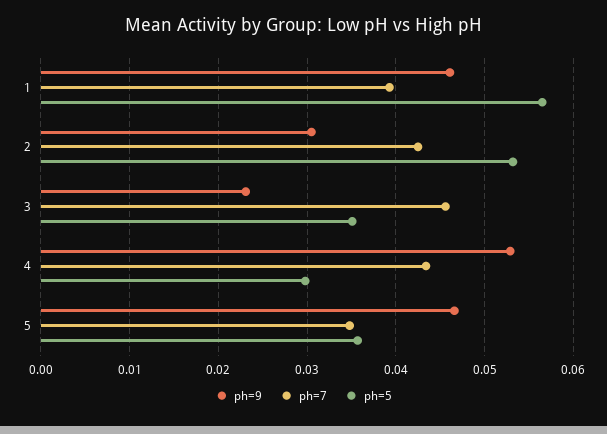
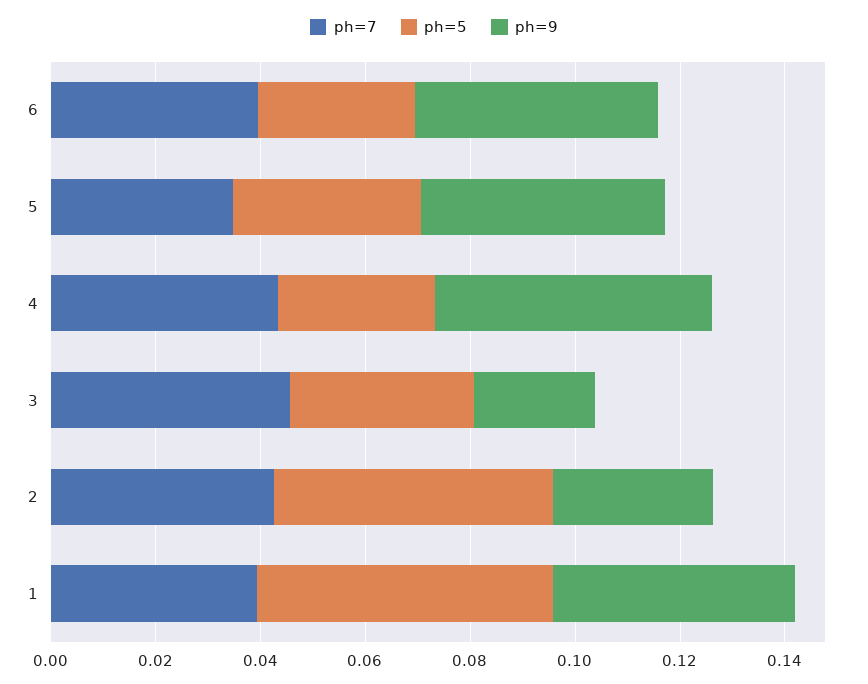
  {
    "ph=9": {
      "1": 0.046,
      "2": 0.031,
      "3": 0.023,
      "4": 0.053,
-     "5": 0.047
+     "5": 0.047,
+     "6": 0.045
    },
    "ph=7": {
      "1": 0.039,
      "2": 0.043,
      "3": 0.046,
      "4": 0.043,
-     "5": 0.035
+     "5": 0.035,
+     "6": 0.04
    },
    "ph=5": {
      "1": 0.057,
      "2": 0.053,
      "3": 0.035,
      "4": 0.03,
-     "5": 0.036
+     "5": 0.036,
+     "6": 0.03
    }
  }

